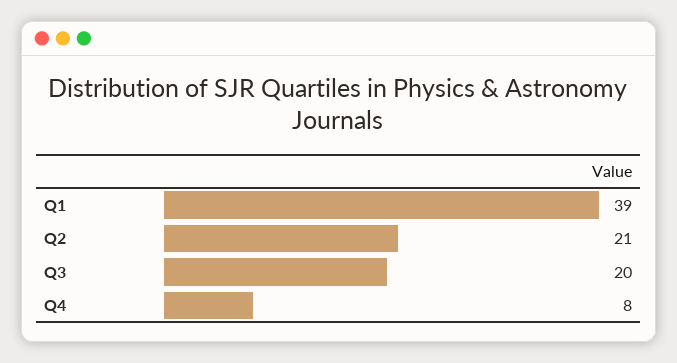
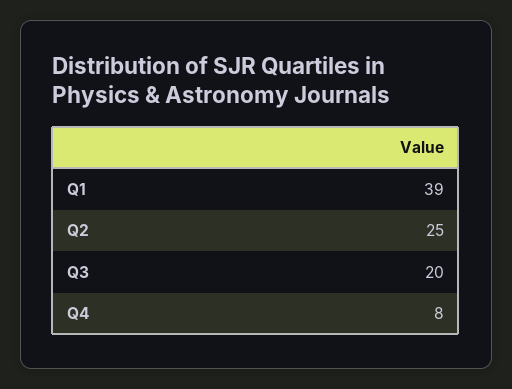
  {
    "Q1": 39,
-   "Q2": 21,
+   "Q2": 25,
    "Q3": 20,
    "Q4": 8
  }

